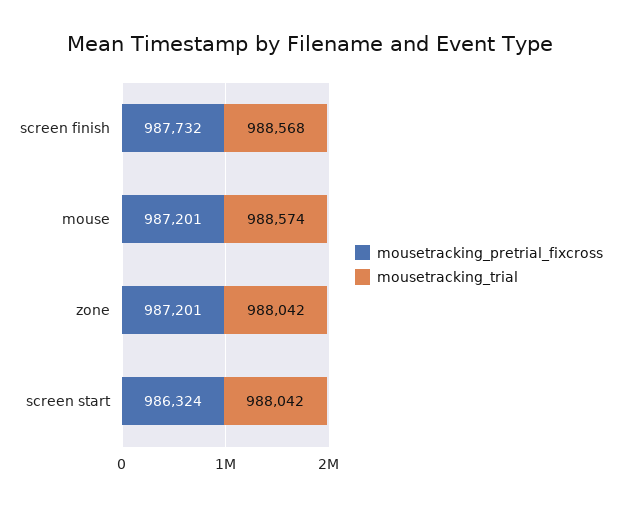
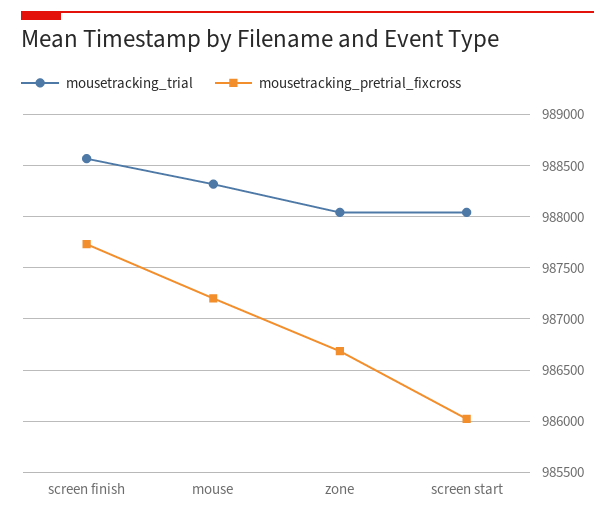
  {
    "mousetracking_pretrial_fixcross": {
      "screen finish": 987732,
      "mouse": 987201,
-     "zone": 987201,
+     "zone": 986700,
-     "screen start": 986324
+     "screen start": 986000
    },
    "mousetracking_trial": {
      "screen finish": 988568,
-     "mouse": 988574,
+     "mouse": 988300,
      "zone": 988042,
      "screen start": 988042
    }
  }

